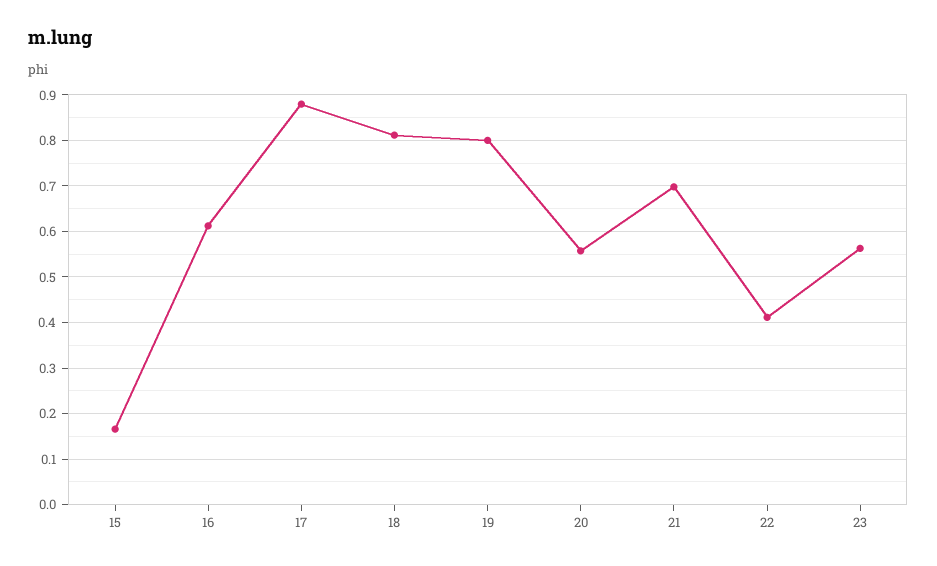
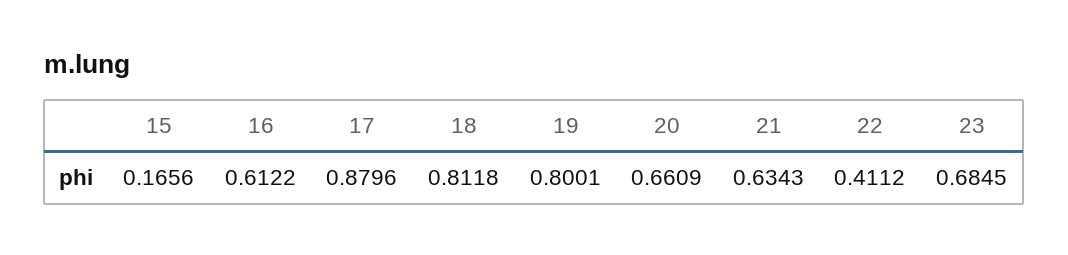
  {
    "15": 0.1656,
    "16": 0.6122,
    "17": 0.8796,
    "18": 0.8118,
    "19": 0.8001,
-   "20": 0.56,
+   "20": 0.6609,
-   "21": 0.7,
+   "21": 0.6343,
    "22": 0.4112,
-   "23": 0.56
+   "23": 0.6845
  }

